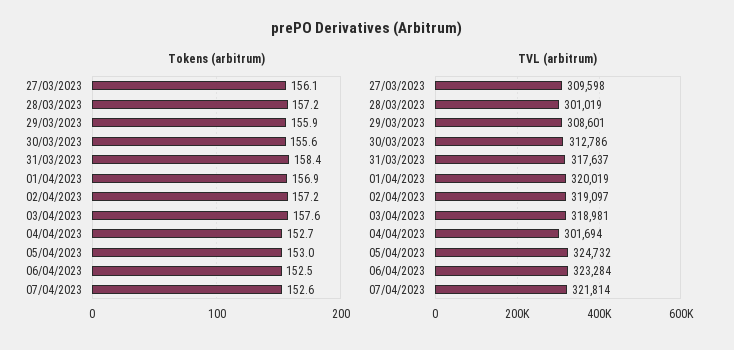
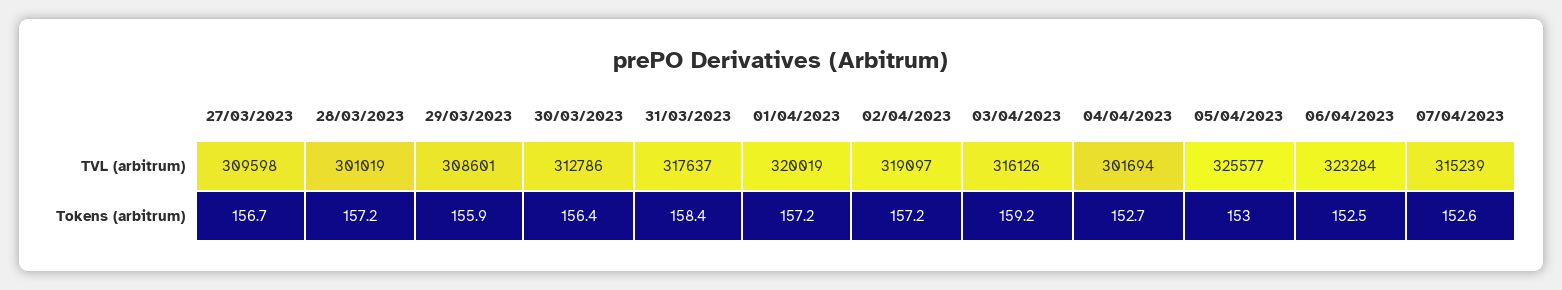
  {
    "Tokens (arbitrum)": {
-     "27/03/2023": 156.1,
+     "27/03/2023": 156.7,
      "28/03/2023": 157.2,
      "29/03/2023": 155.9,
-     "30/03/2023": 155.6,
+     "30/03/2023": 156.4,
      "31/03/2023": 158.4,
-     "01/04/2023": 156.9,
+     "01/04/2023": 157.2,
      "02/04/2023": 157.2,
-     "03/04/2023": 157.6,
+     "03/04/2023": 159.2,
      "04/04/2023": 152.7,
      "05/04/2023": 153,
      "06/04/2023": 152.5,
      "07/04/2023": 152.6
    },
    "TVL (arbitrum)": {
      "27/03/2023": 309598,
      "28/03/2023": 301019,
      "29/03/2023": 308601,
      "30/03/2023": 312786,
      "31/03/2023": 317637,
      "01/04/2023": 320019,
      "02/04/2023": 319097,
-     "03/04/2023": 318981,
+     "03/04/2023": 316126,
      "04/04/2023": 301694,
-     "05/04/2023": 324732,
+     "05/04/2023": 325577,
      "06/04/2023": 323284,
-     "07/04/2023": 321814
+     "07/04/2023": 315239
    }
  }

